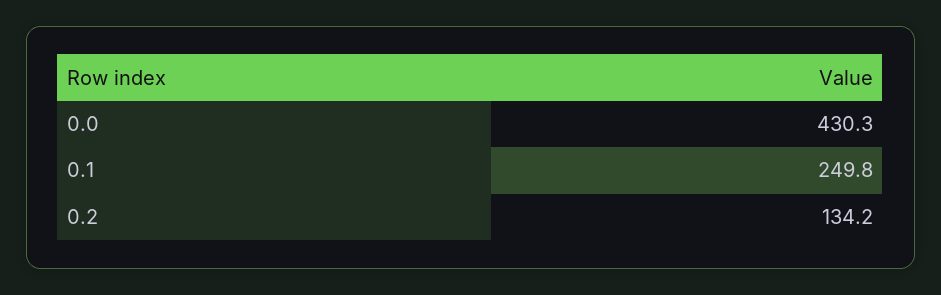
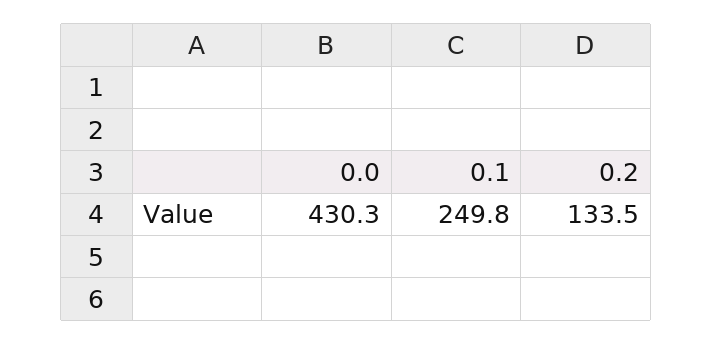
  {
    "0.0": 430.3,
    "0.1": 249.8,
-   "0.2": 134.2
+   "0.2": 133.5
  }

